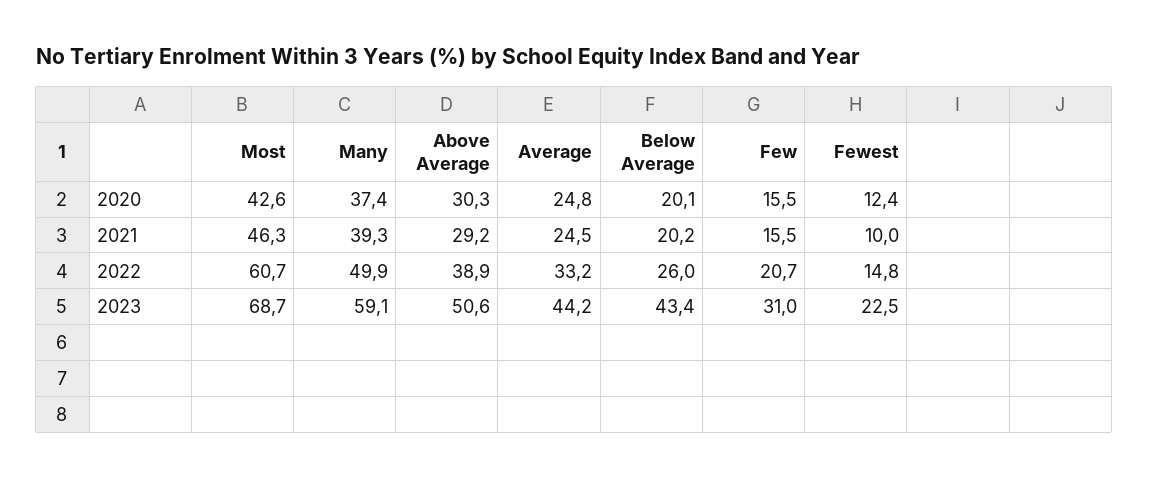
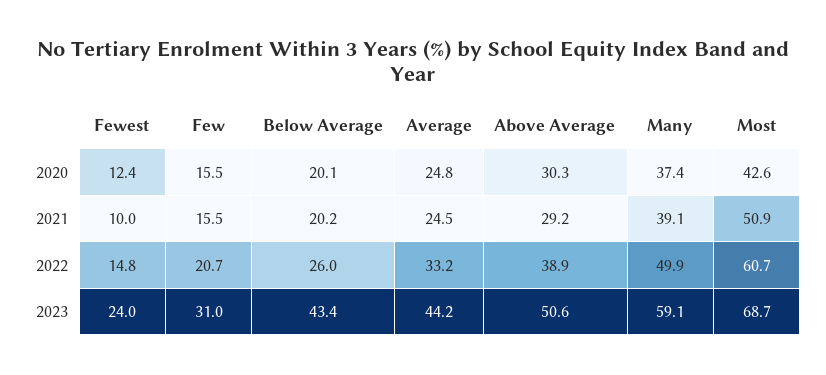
  {
    "Most": {
      "2020": 42.6,
-     "2021": 46.3,
+     "2021": 50.9,
      "2022": 60.7,
      "2023": 68.7
    },
    "Many": {
      "2020": 37.4,
-     "2021": 39.3,
+     "2021": 39.1,
      "2022": 49.9,
      "2023": 59.1
    },
    "Above Average": {
      "2020": 30.3,
      "2021": 29.2,
      "2022": 38.9,
      "2023": 50.6
    },
    "Average": {
      "2020": 24.8,
      "2021": 24.5,
      "2022": 33.2,
      "2023": 44.2
    },
    "Below Average": {
      "2020": 20.1,
      "2021": 20.2,
      "2022": 26,
      "2023": 43.4
    },
    "Few": {
      "2020": 15.5,
      "2021": 15.5,
      "2022": 20.7,
      "2023": 31
    },
    "Fewest": {
      "2020": 12.4,
      "2021": 10,
      "2022": 14.8,
-     "2023": 22.5
+     "2023": 24
    }
  }

